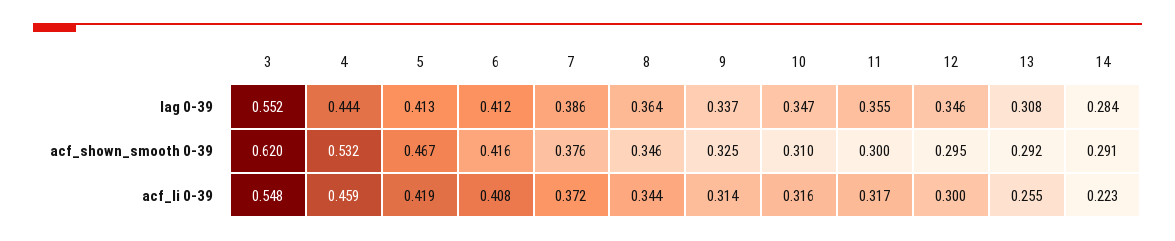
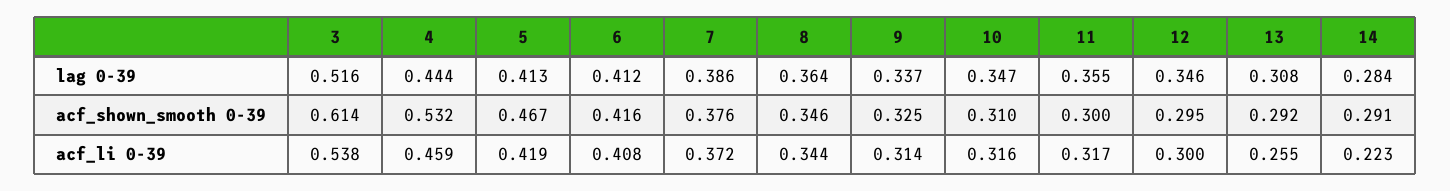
  {
    "3": {
-     "lag 0-39": 0.552,
+     "lag 0-39": 0.516,
-     "acf_shown_smooth 0-39": 0.62,
+     "acf_shown_smooth 0-39": 0.614,
-     "acf_li 0-39": 0.548
+     "acf_li 0-39": 0.538
    },
    "4": {
      "lag 0-39": 0.444,
      "acf_shown_smooth 0-39": 0.532,
      "acf_li 0-39": 0.459
    },
    "5": {
      "lag 0-39": 0.413,
      "acf_shown_smooth 0-39": 0.467,
      "acf_li 0-39": 0.419
    },
    "6": {
      "lag 0-39": 0.412,
      "acf_shown_smooth 0-39": 0.416,
      "acf_li 0-39": 0.408
    },
    "7": {
      "lag 0-39": 0.386,
      "acf_shown_smooth 0-39": 0.376,
      "acf_li 0-39": 0.372
    },
    "8": {
      "lag 0-39": 0.364,
      "acf_shown_smooth 0-39": 0.346,
      "acf_li 0-39": 0.344
    },
    "9": {
      "lag 0-39": 0.337,
      "acf_shown_smooth 0-39": 0.325,
      "acf_li 0-39": 0.314
    },
    "10": {
      "lag 0-39": 0.347,
      "acf_shown_smooth 0-39": 0.31,
      "acf_li 0-39": 0.316
    },
    "11": {
      "lag 0-39": 0.355,
      "acf_shown_smooth 0-39": 0.3,
      "acf_li 0-39": 0.317
    },
    "12": {
      "lag 0-39": 0.346,
      "acf_shown_smooth 0-39": 0.295,
      "acf_li 0-39": 0.3
    },
    "13": {
      "lag 0-39": 0.308,
      "acf_shown_smooth 0-39": 0.292,
      "acf_li 0-39": 0.255
    },
    "14": {
      "lag 0-39": 0.284,
      "acf_shown_smooth 0-39": 0.291,
      "acf_li 0-39": 0.223
    }
  }

